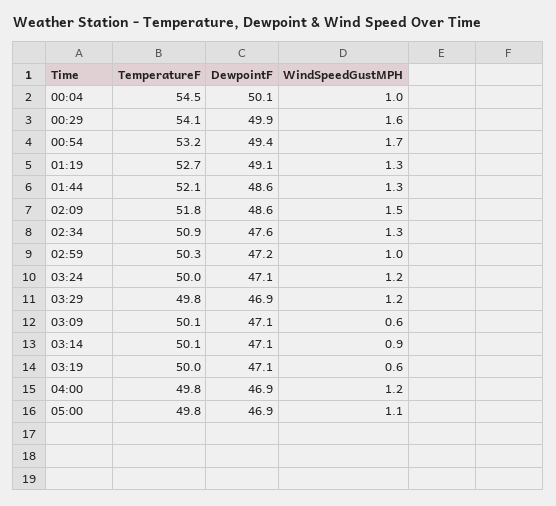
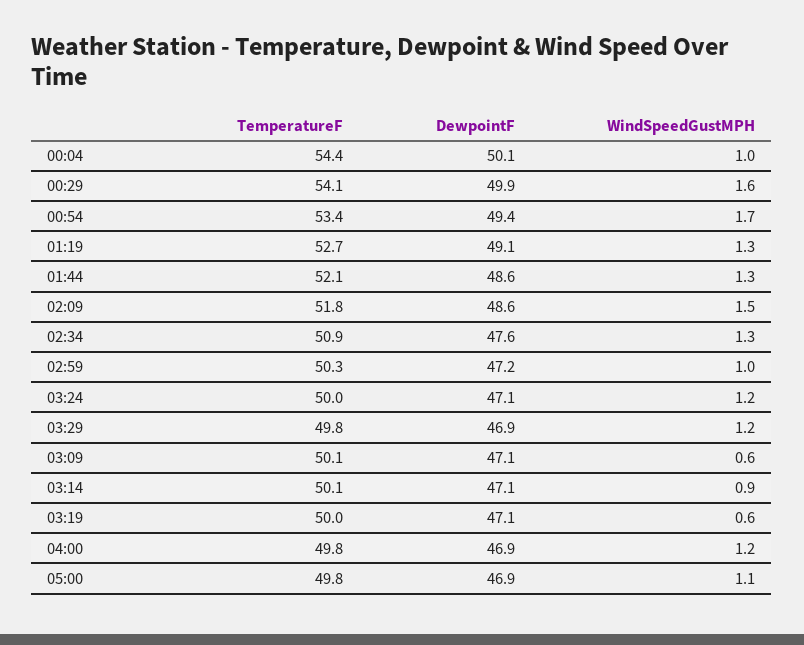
  {
    "TemperatureF": {
-     "00:04": 54.5,
+     "00:04": 54.4,
      "00:29": 54.1,
-     "00:54": 53.2,
+     "00:54": 53.4,
      "01:19": 52.7,
      "01:44": 52.1,
      "02:09": 51.8,
      "02:34": 50.9,
      "02:59": 50.3,
      "03:24": 50,
      "03:29": 49.8,
      "03:09": 50.1,
      "03:14": 50.1,
      "03:19": 50,
      "04:00": 49.8,
      "05:00": 49.8
    },
    "DewpointF": {
      "00:04": 50.1,
      "00:29": 49.9,
      "00:54": 49.4,
      "01:19": 49.1,
      "01:44": 48.6,
      "02:09": 48.6,
      "02:34": 47.6,
      "02:59": 47.2,
      "03:24": 47.1,
      "03:29": 46.9,
      "03:09": 47.1,
      "03:14": 47.1,
      "03:19": 47.1,
      "04:00": 46.9,
      "05:00": 46.9
    },
    "WindSpeedGustMPH": {
      "00:04": 1,
      "00:29": 1.6,
      "00:54": 1.7,
      "01:19": 1.3,
      "01:44": 1.3,
      "02:09": 1.5,
      "02:34": 1.3,
      "02:59": 1,
      "03:24": 1.2,
      "03:29": 1.2,
      "03:09": 0.6,
      "03:14": 0.9,
      "03:19": 0.6,
      "04:00": 1.2,
      "05:00": 1.1
    }
  }

